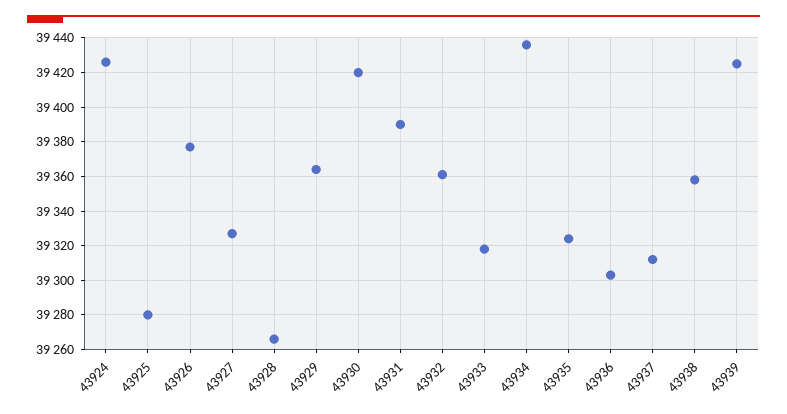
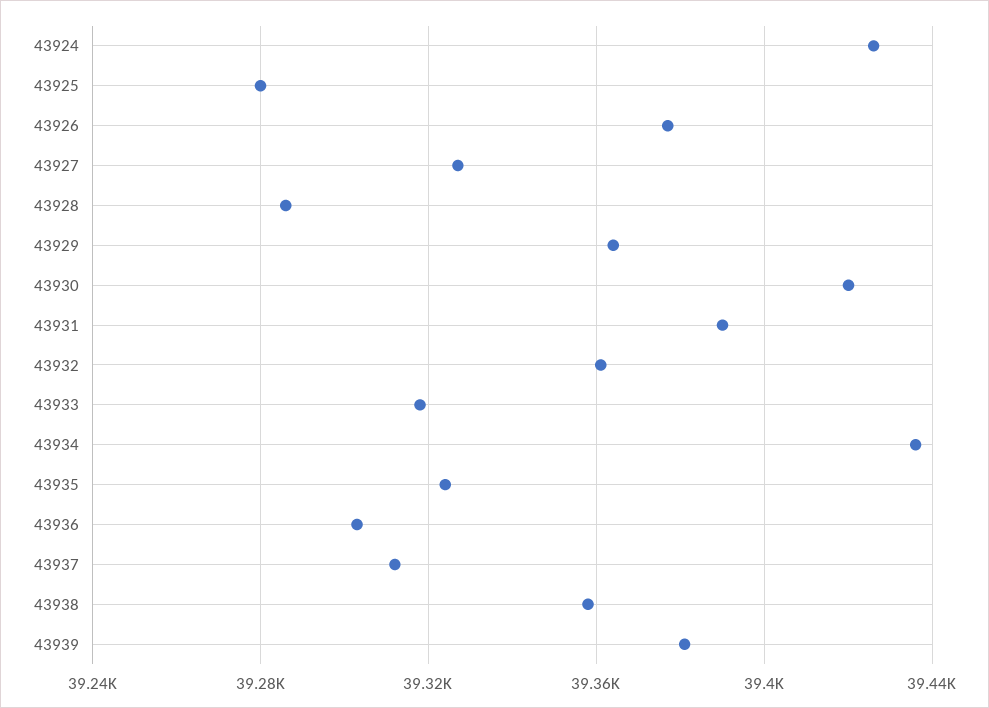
  {
    "43924": 39425,
    "43925": 39280,
    "43926": 39375,
    "43927": 39325,
-   "43928": 39265,
+   "43928": 39285,
    "43929": 39365,
    "43930": 39420,
    "43931": 39390,
    "43932": 39360,
    "43933": 39320,
    "43934": 39435,
    "43935": 39325,
    "43936": 39305,
    "43937": 39310,
    "43938": 39360,
-   "43939": 39425
+   "43939": 39380
  }

